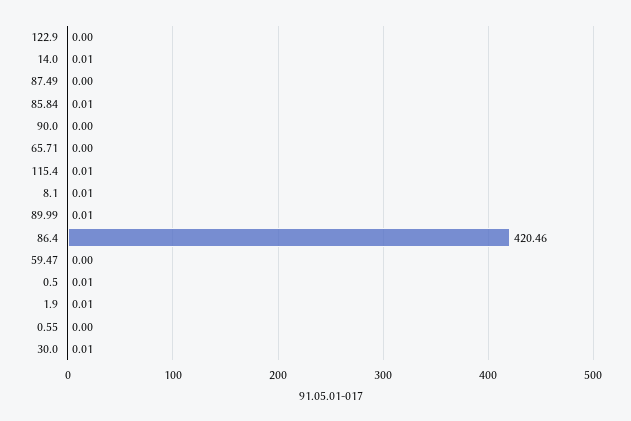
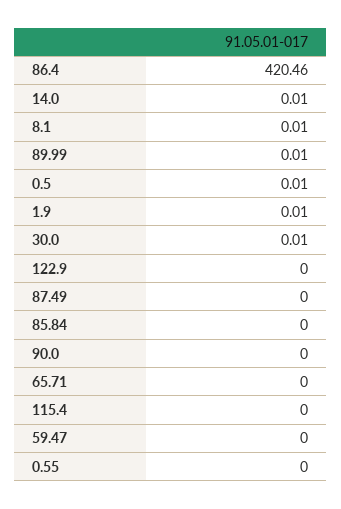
  {
    "122.9": 0,
    "14.0": 0.01,
    "87.49": 0,
-   "85.84": 0.01,
+   "85.84": 0,
    "90.0": 0,
    "65.71": 0,
-   "115.4": 0.01,
+   "115.4": 0,
    "8.1": 0.01,
    "89.99": 0.01,
    "86.4": 420.46,
    "59.47": 0,
    "0.5": 0.01,
    "1.9": 0.01,
    "0.55": 0,
    "30.0": 0.01
  }

